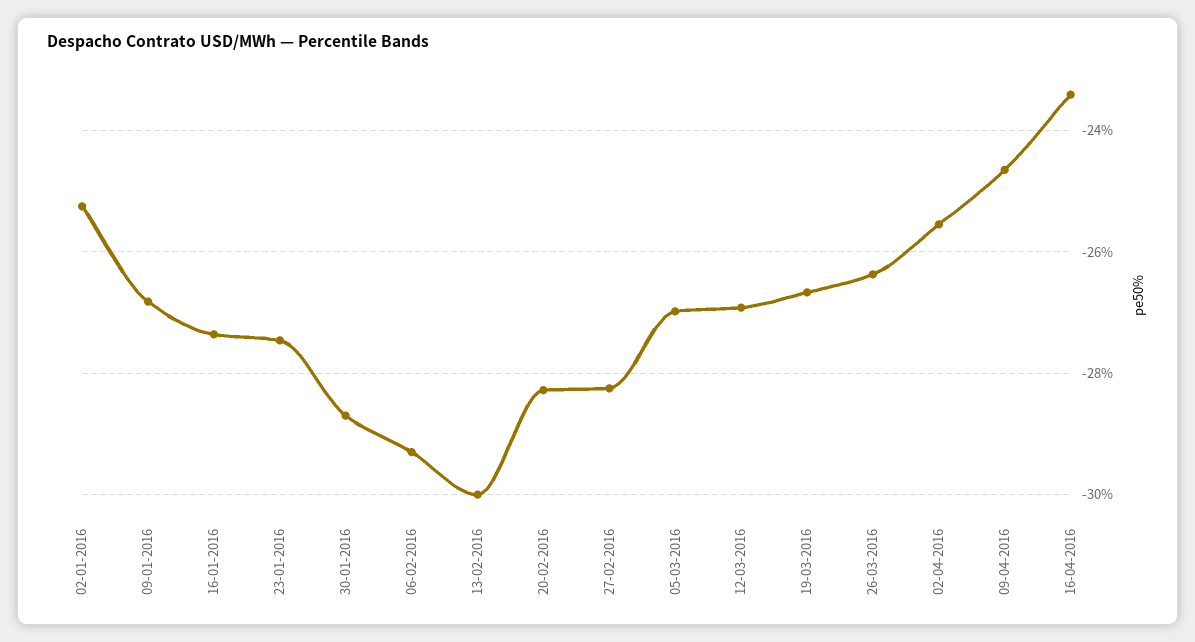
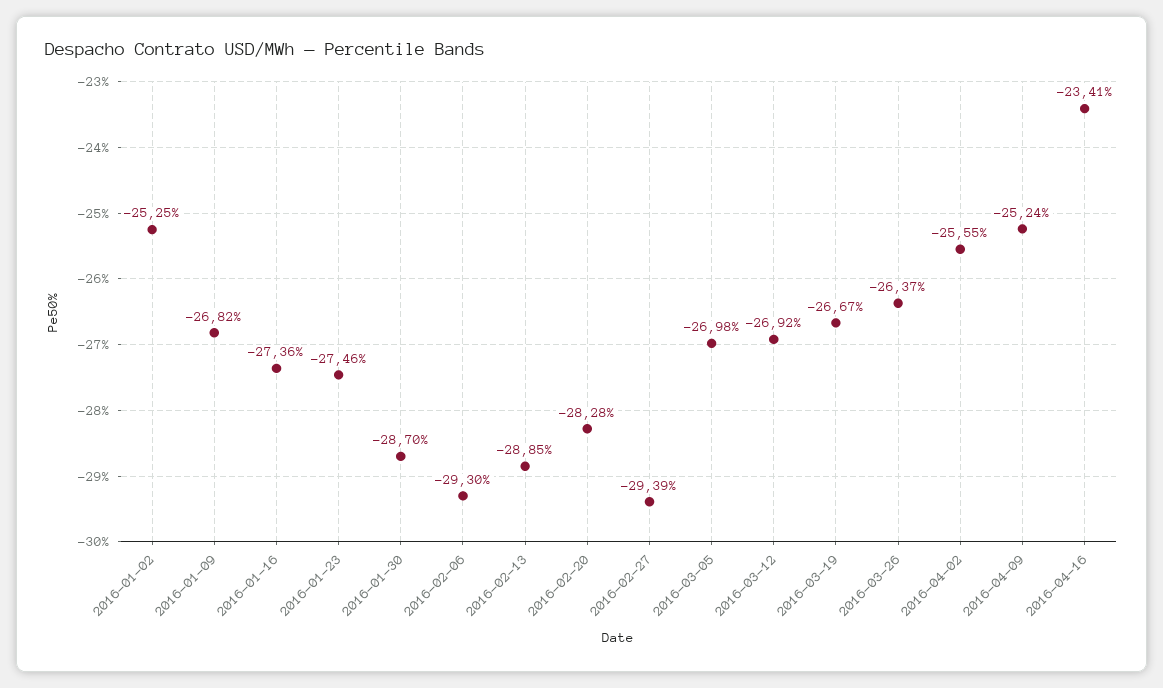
  {
    "02-01-2016": -25.25,
    "09-01-2016": -26.82,
    "16-01-2016": -27.36,
    "23-01-2016": -27.46,
    "30-01-2016": -28.7,
    "06-02-2016": -29.3,
-   "13-02-2016": -30,
+   "13-02-2016": -28.85,
    "20-02-2016": -28.28,
-   "27-02-2016": -28.2,
+   "27-02-2016": -29.39,
    "05-03-2016": -26.98,
    "12-03-2016": -26.92,
    "19-03-2016": -26.67,
    "26-03-2016": -26.37,
    "02-04-2016": -25.55,
-   "09-04-2016": -24.6,
+   "09-04-2016": -25.24,
    "16-04-2016": -23.41
  }

